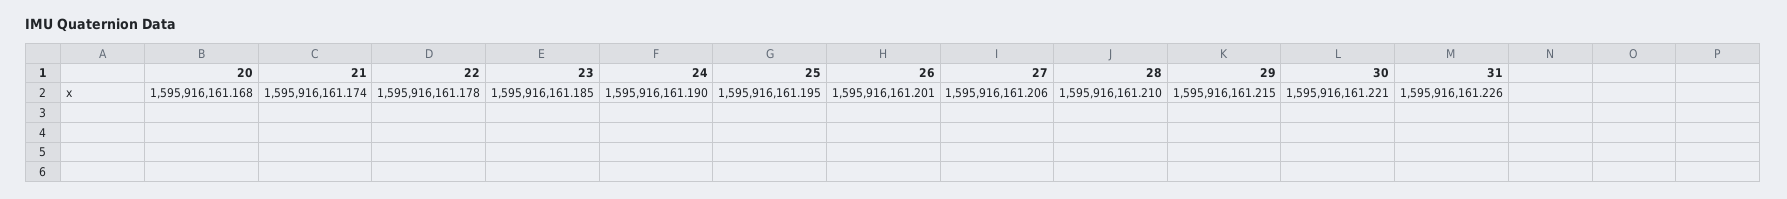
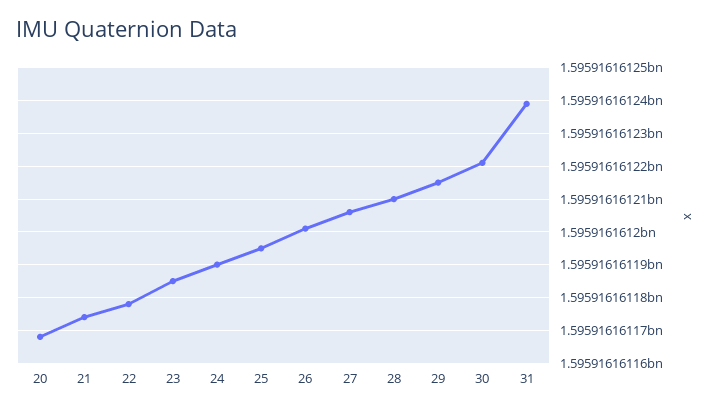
  {
    "20": 1595916161.168,
    "21": 1595916161.174,
    "22": 1595916161.178,
    "23": 1595916161.185,
    "24": 1595916161.19,
    "25": 1595916161.195,
    "26": 1595916161.201,
    "27": 1595916161.206,
    "28": 1595916161.21,
    "29": 1595916161.215,
    "30": 1595916161.221,
-   "31": 1595916161.226
+   "31": 1595916161.24
  }

